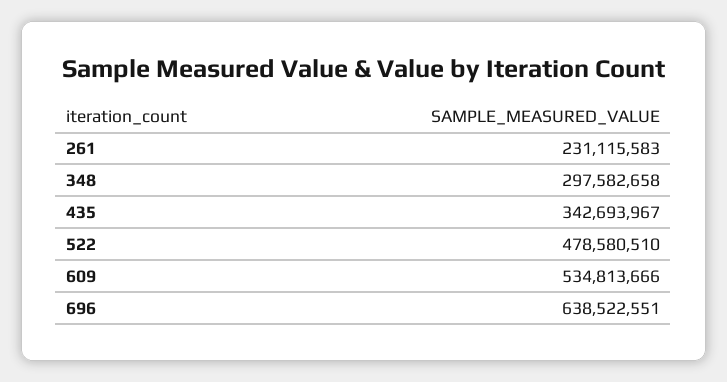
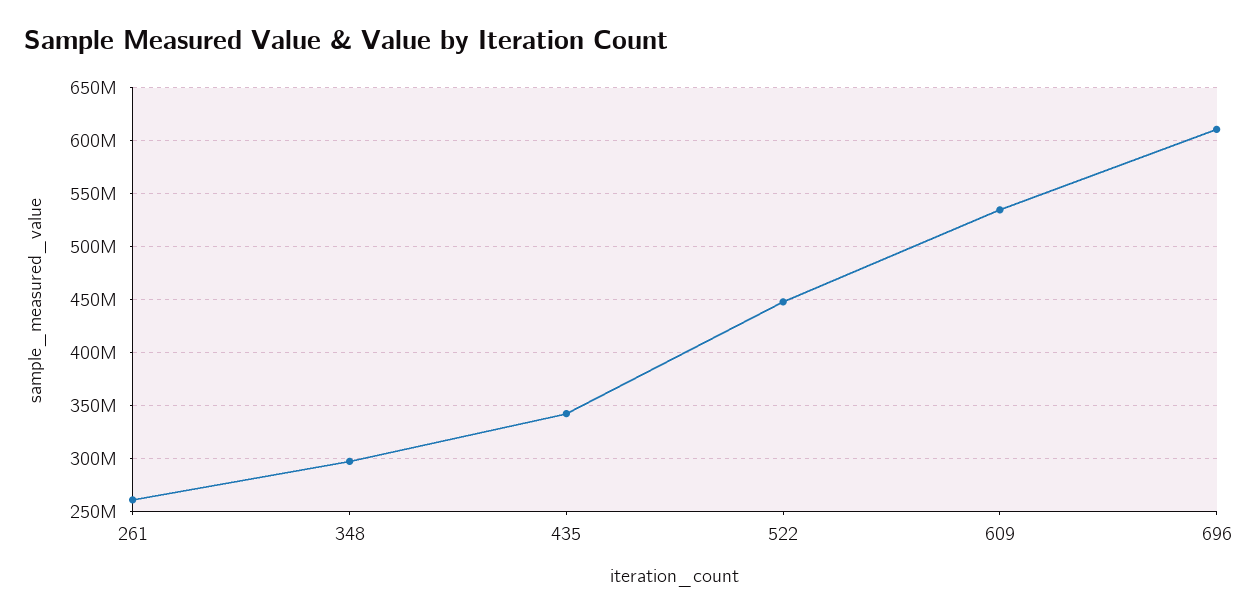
  {
-   "261": 231115583,
+   "261": 260000000,
    "348": 297582658,
    "435": 342693967,
-   "522": 478580510,
+   "522": 450000000,
    "609": 534813666,
-   "696": 638522551
+   "696": 610000000
  }

